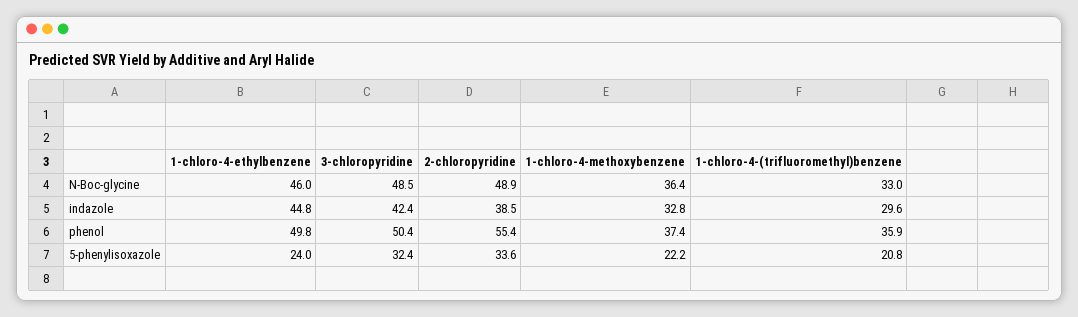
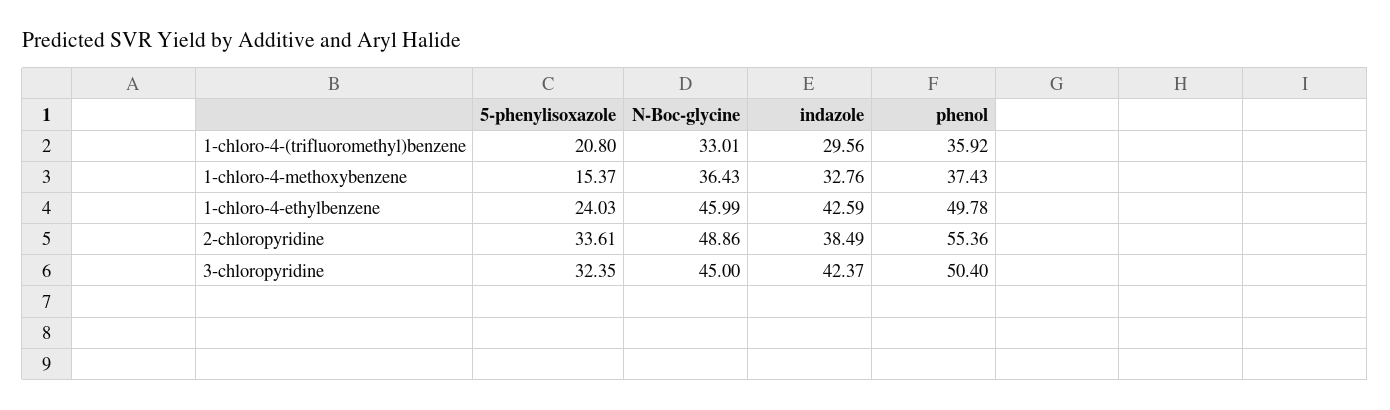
  {
    "1-chloro-4-ethylbenzene": {
      "N-Boc-glycine": 45.99,
-     "indazole": 44.8,
+     "indazole": 42.59,
      "phenol": 49.78,
      "5-phenylisoxazole": 24.03
    },
    "3-chloropyridine": {
-     "N-Boc-glycine": 48.5,
+     "N-Boc-glycine": 45,
      "indazole": 42.37,
      "phenol": 50.4,
      "5-phenylisoxazole": 32.35
    },
    "2-chloropyridine": {
      "N-Boc-glycine": 48.86,
      "indazole": 38.49,
      "phenol": 55.36,
      "5-phenylisoxazole": 33.61
    },
    "1-chloro-4-methoxybenzene": {
      "N-Boc-glycine": 36.43,
      "indazole": 32.76,
      "phenol": 37.43,
-     "5-phenylisoxazole": 22.2
+     "5-phenylisoxazole": 15.37
    },
    "1-chloro-4-(trifluoromethyl)benzene": {
      "N-Boc-glycine": 33.01,
      "indazole": 29.56,
      "phenol": 35.92,
      "5-phenylisoxazole": 20.8
    }
  }

